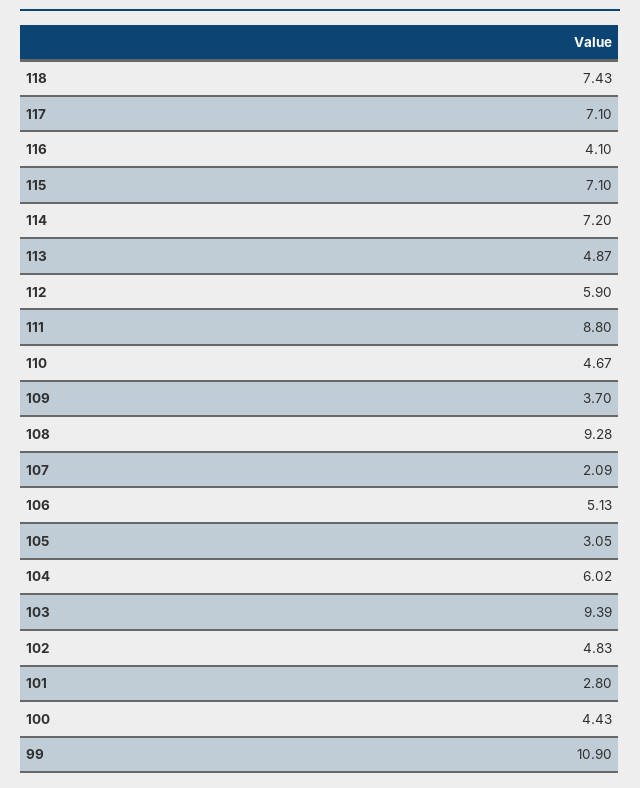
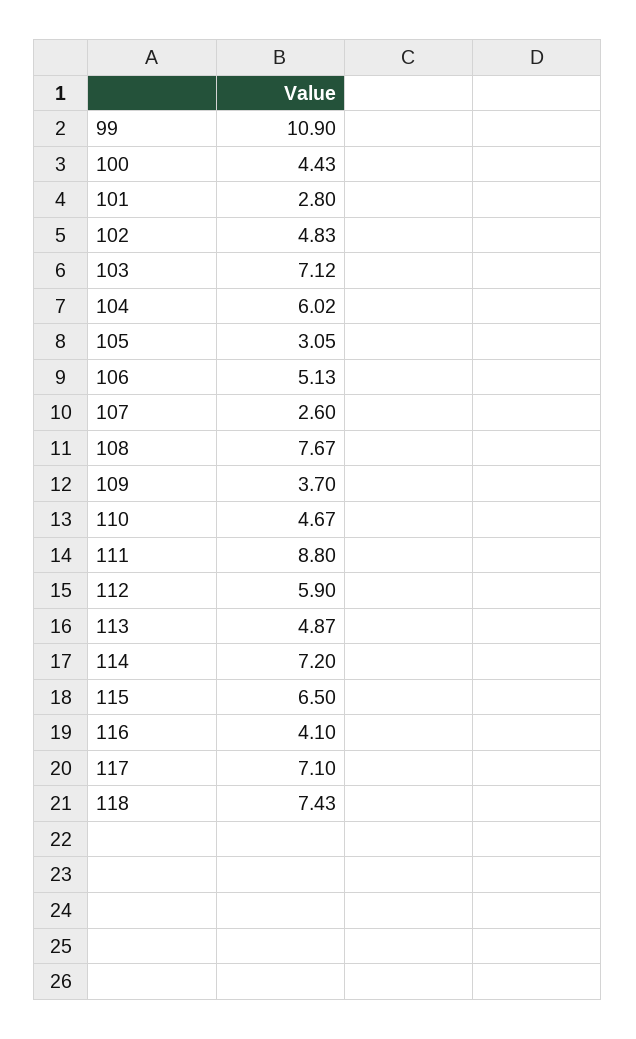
  {
    "118": 7.43,
    "117": 7.1,
    "116": 4.1,
-   "115": 7.1,
+   "115": 6.5,
    "114": 7.2,
    "113": 4.87,
    "112": 5.9,
    "111": 8.8,
    "110": 4.67,
    "109": 3.7,
-   "108": 9.28,
+   "108": 7.67,
-   "107": 2.09,
+   "107": 2.6,
    "106": 5.13,
    "105": 3.05,
    "104": 6.02,
-   "103": 9.39,
+   "103": 7.12,
    "102": 4.83,
    "101": 2.8,
    "100": 4.43,
    "99": 10.9
  }

